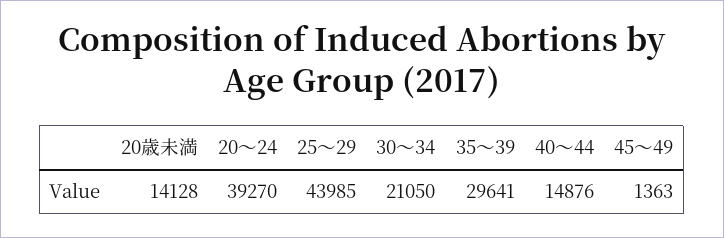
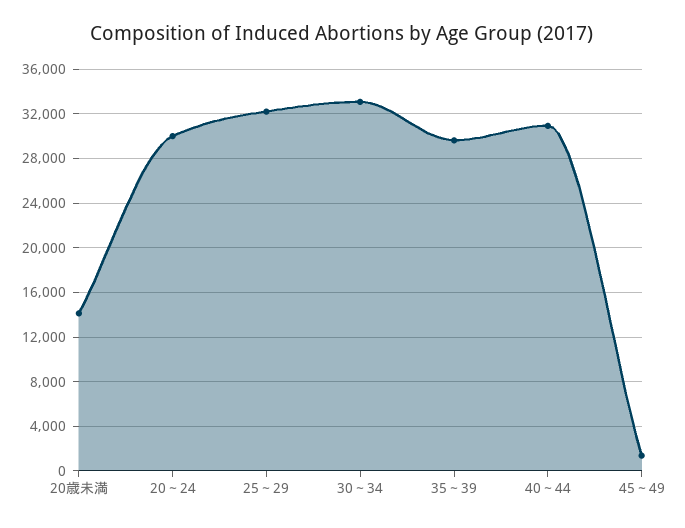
  {
    "20歳未満": 14128,
-   "20～24": 39270,
+   "20～24": 30000,
-   "25～29": 43985,
+   "25～29": 32000,
-   "30～34": 21050,
+   "30～34": 33000,
    "35～39": 29641,
-   "40～44": 14876,
+   "40～44": 31000,
    "45～49": 1363
  }

